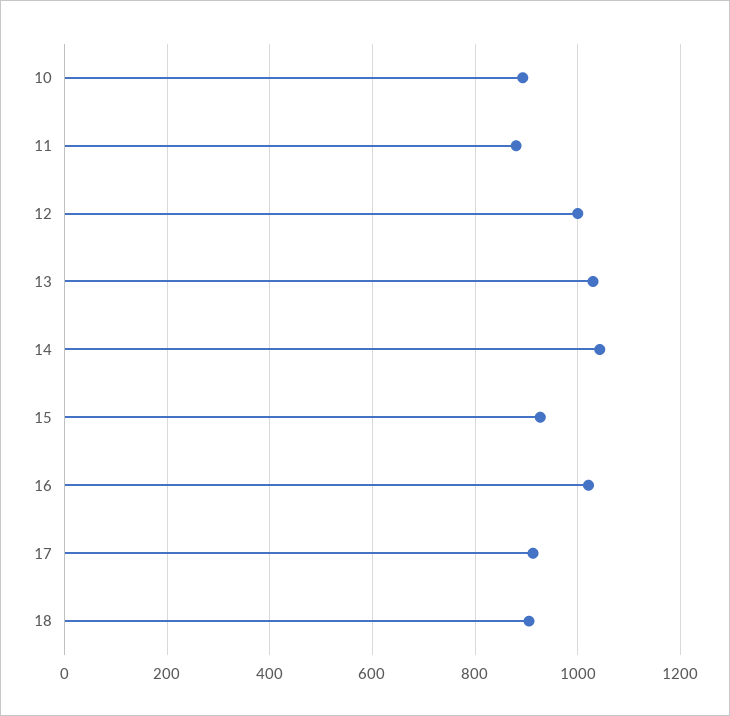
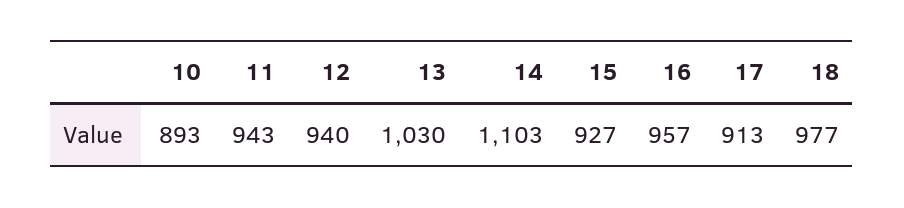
  {
    "10": 893,
-   "11": 880,
+   "11": 943,
-   "12": 1000,
+   "12": 940,
    "13": 1030,
-   "14": 1040,
+   "14": 1103,
    "15": 927,
-   "16": 1020,
+   "16": 957,
    "17": 913,
-   "18": 900
+   "18": 977
  }

